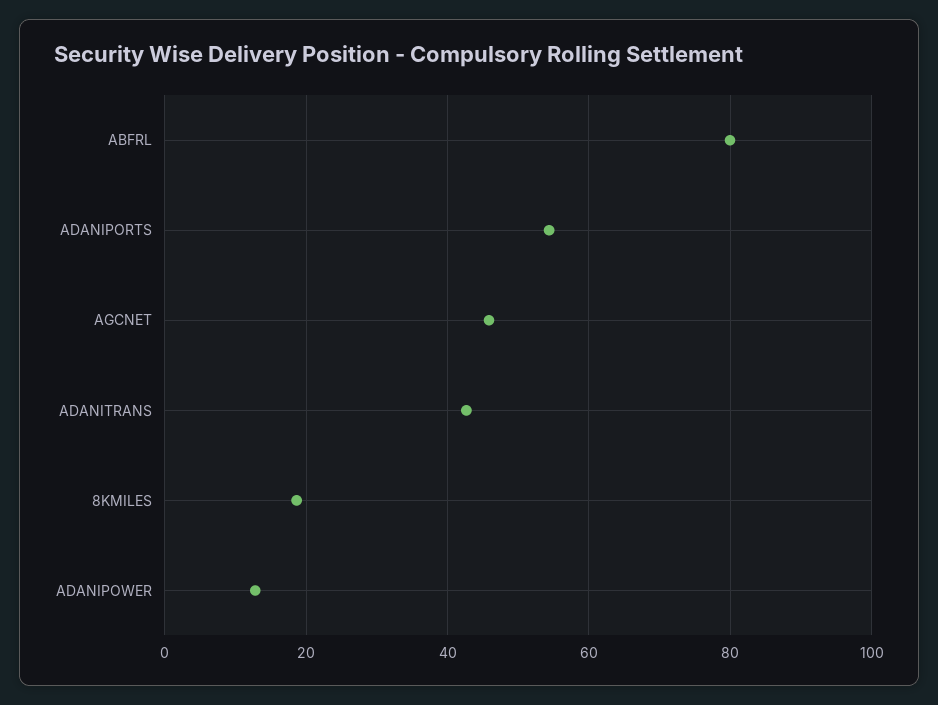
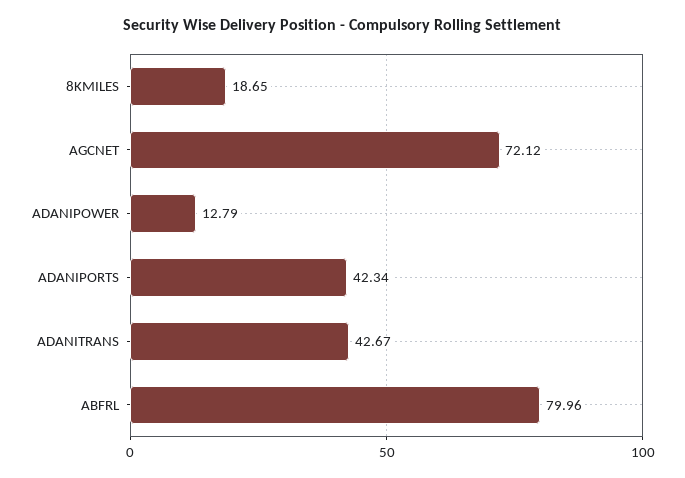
  {
    "ABFRL": 79.96,
-   "ADANIPORTS": 54,
+   "ADANIPORTS": 42.34,
-   "AGCNET": 46,
+   "AGCNET": 72.12,
    "ADANITRANS": 42.67,
    "8KMILES": 18.65,
    "ADANIPOWER": 12.79
  }

